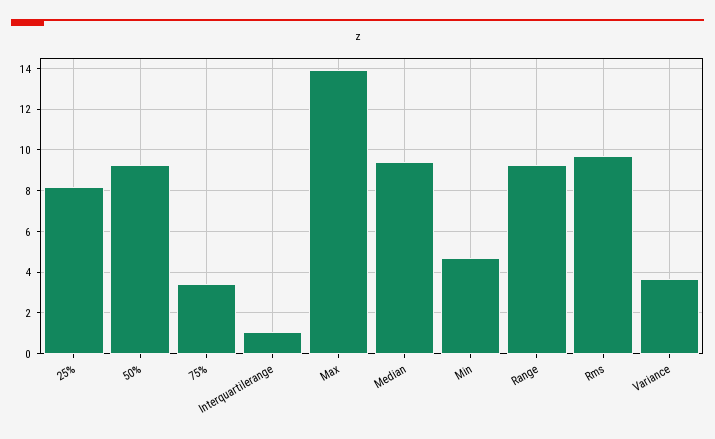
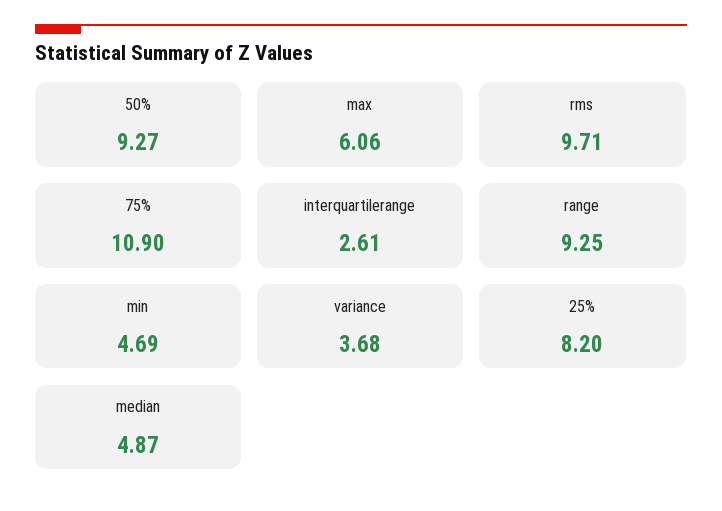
  {
    "25%": 8.2,
    "50%": 9.27,
-   "75%": 3.5,
+   "75%": 10.9,
-   "Interquartilerange": 1,
+   "Interquartilerange": 2.61,
-   "Max": 14,
+   "Max": 6.06,
-   "Median": 9.5,
+   "Median": 4.87,
    "Min": 4.69,
    "Range": 9.25,
    "Rms": 9.71,
    "Variance": 3.68
  }

